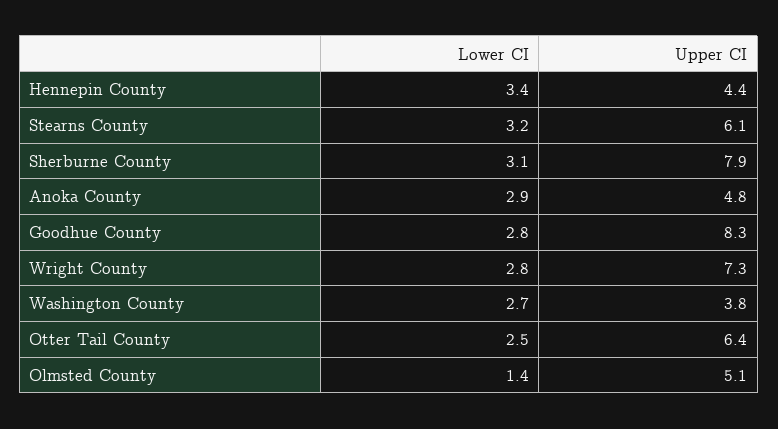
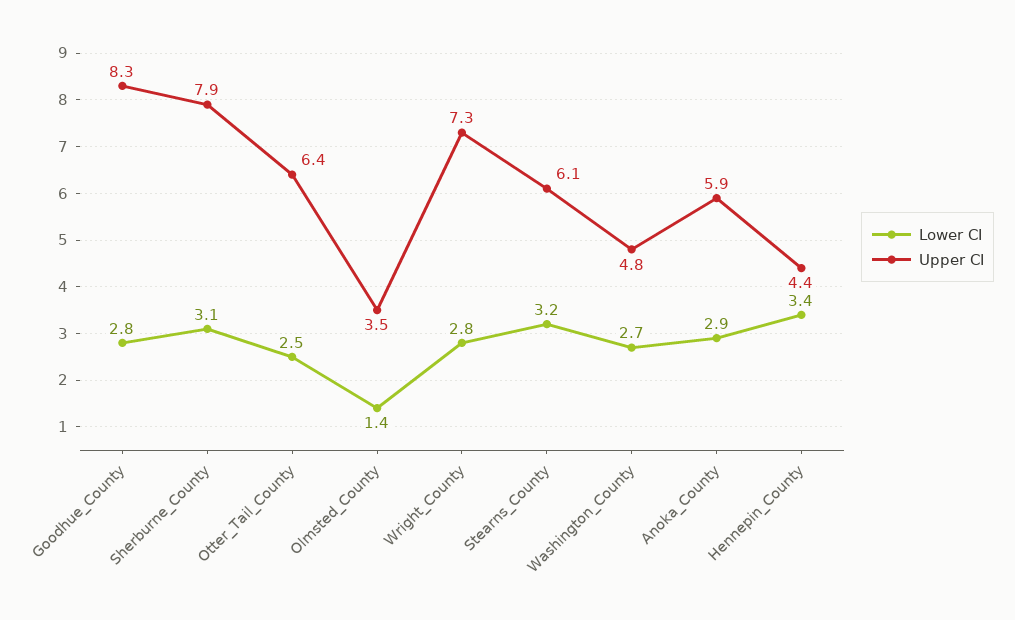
  {
    "Lower CI": {
      "Hennepin County": 3.4,
      "Stearns County": 3.2,
      "Sherburne County": 3.1,
      "Anoka County": 2.9,
      "Goodhue County": 2.8,
      "Wright County": 2.8,
      "Washington County": 2.7,
      "Otter Tail County": 2.5,
      "Olmsted County": 1.4
    },
    "Upper CI": {
      "Hennepin County": 4.4,
      "Stearns County": 6.1,
      "Sherburne County": 7.9,
-     "Anoka County": 4.8,
+     "Anoka County": 5.9,
      "Goodhue County": 8.3,
      "Wright County": 7.3,
-     "Washington County": 3.8,
+     "Washington County": 4.8,
      "Otter Tail County": 6.4,
-     "Olmsted County": 5.1
+     "Olmsted County": 3.5
    }
  }

